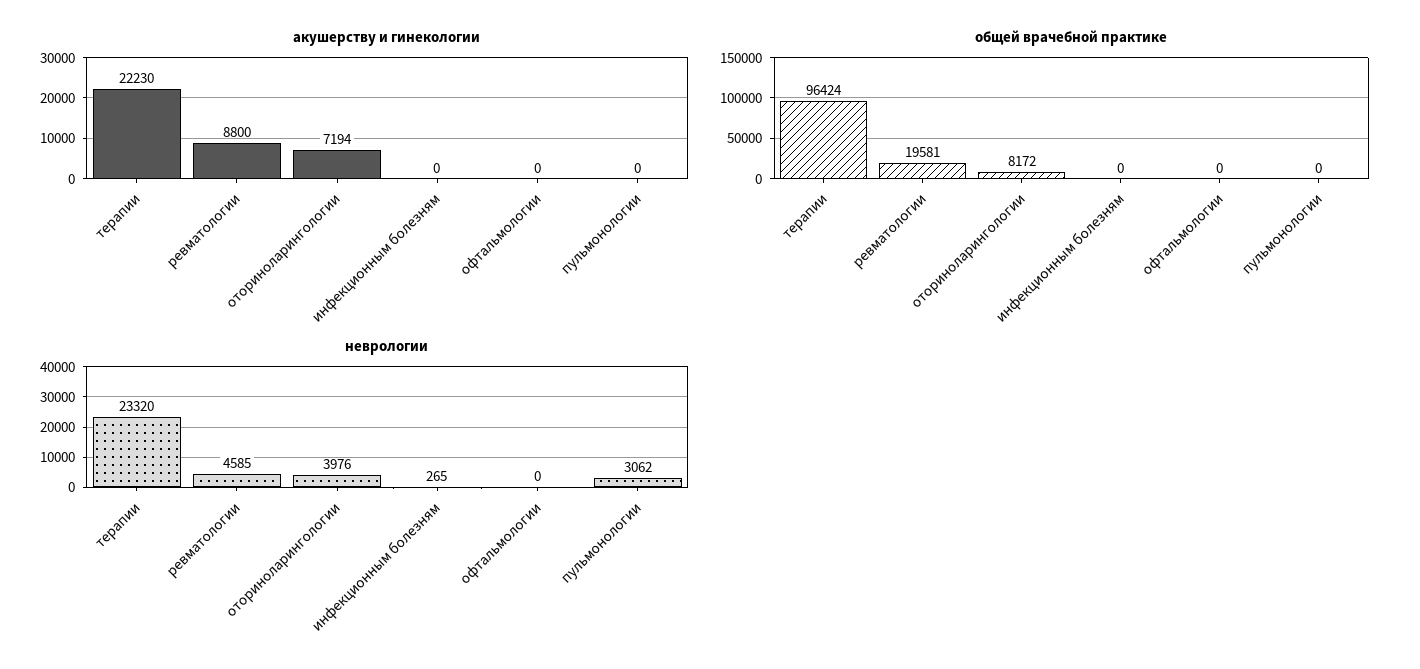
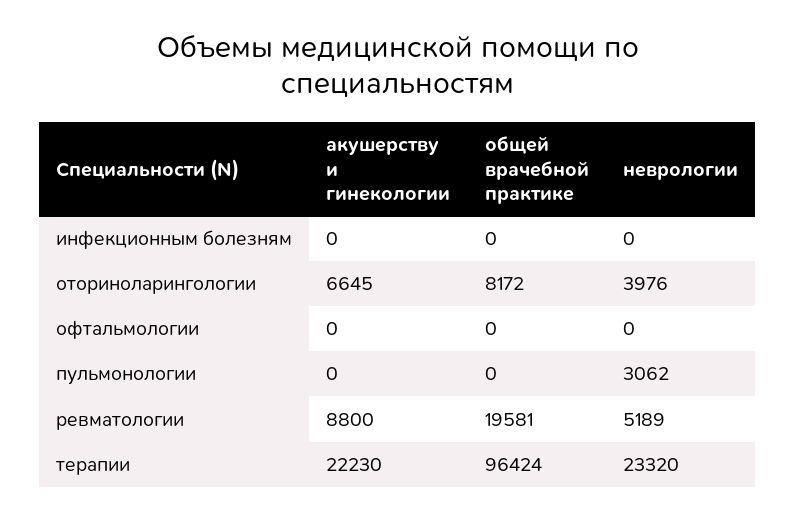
  {
    "акушерству и гинекологии": {
      "терапии": 22230,
      "ревматологии": 8800,
-     "оториноларингологии": 7194,
+     "оториноларингологии": 6645,
      "инфекционным болезням": 0,
      "офтальмологии": 0,
      "пульмонологии": 0
    },
    "общей врачебной практике": {
      "терапии": 96424,
      "ревматологии": 19581,
      "оториноларингологии": 8172,
      "инфекционным болезням": 0,
      "офтальмологии": 0,
      "пульмонологии": 0
    },
    "неврологии": {
      "терапии": 23320,
-     "ревматологии": 4585,
+     "ревматологии": 5189,
      "оториноларингологии": 3976,
-     "инфекционным болезням": 265,
+     "инфекционным болезням": 0,
      "офтальмологии": 0,
      "пульмонологии": 3062
    }
  }

